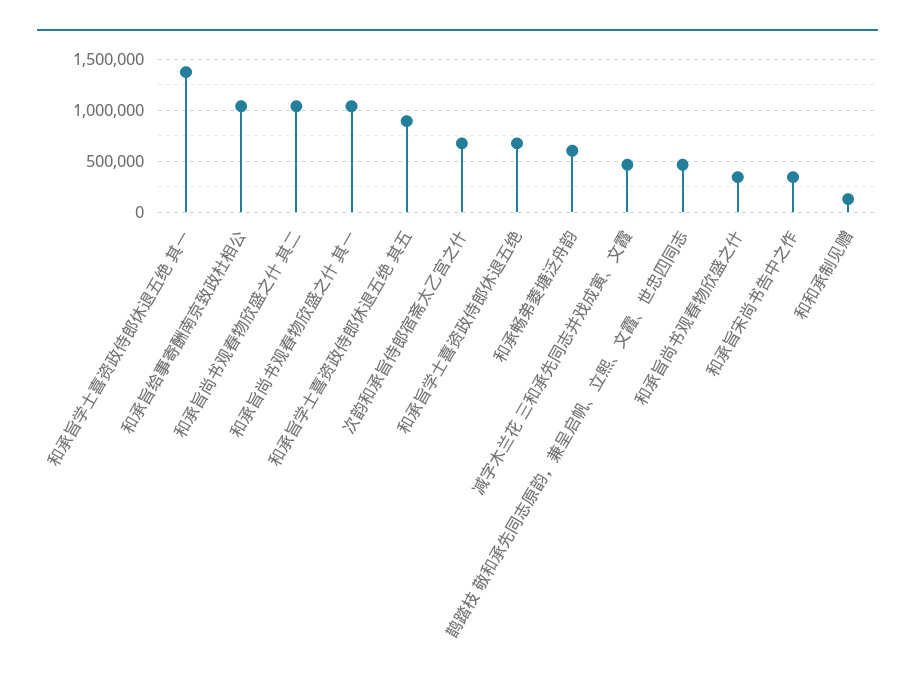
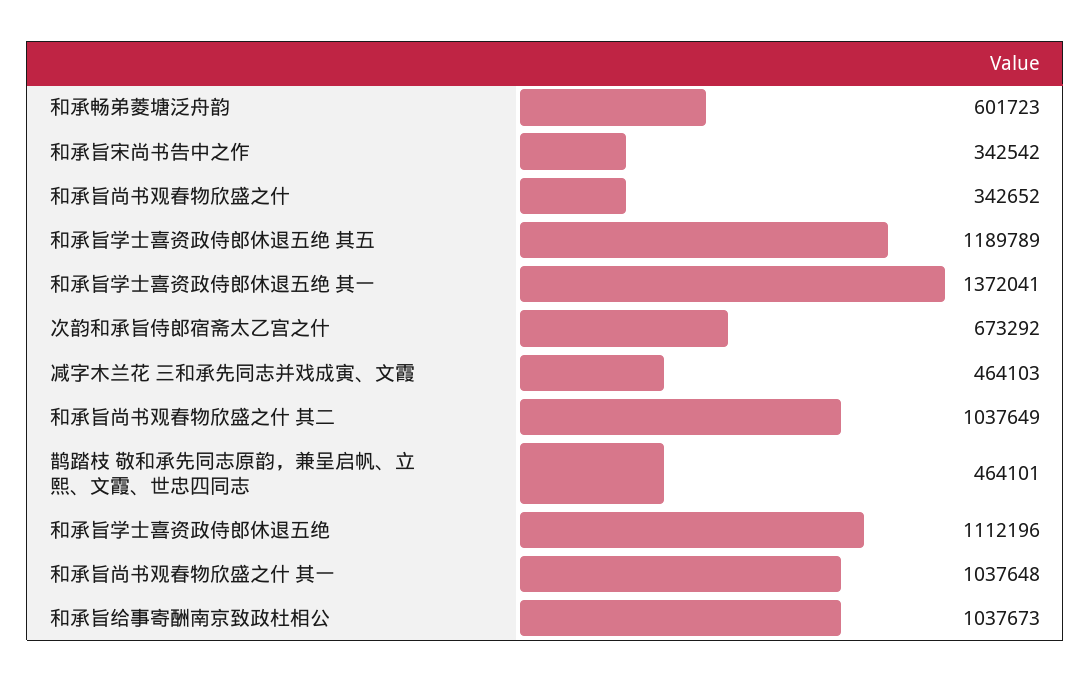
  {
    "和承旨学士喜资政侍郎休退五绝 其一": 1372041,
    "和承旨给事寄酬南京致政杜相公": 1037673,
    "和承旨尚书观春物欣盛之什 其二": 1037649,
    "和承旨尚书观春物欣盛之什 其一": 1037648,
-   "和承旨学士喜资政侍郎休退五绝 其五": 900000,
+   "和承旨学士喜资政侍郎休退五绝 其五": 1189789,
    "次韵和承旨侍郎宿斋太乙宫之什": 673292,
-   "和承旨学士喜资政侍郎休退五绝": 700000,
+   "和承旨学士喜资政侍郎休退五绝": 1112196,
    "和承畅弟菱塘泛舟韵": 601723,
    "减字木兰花 三和承先同志并戏成寅、文霞": 464103,
    "鹊踏枝 敬和承先同志原韵，兼呈启帆、立熙、文霞、世忠四同志": 464101,
    "和承旨尚书观春物欣盛之什": 342652,
-   "和承旨宋尚书告中之作": 342542,
+   "和承旨宋尚书告中之作": 342542
-   "和和承制见赠": 100000
  }

